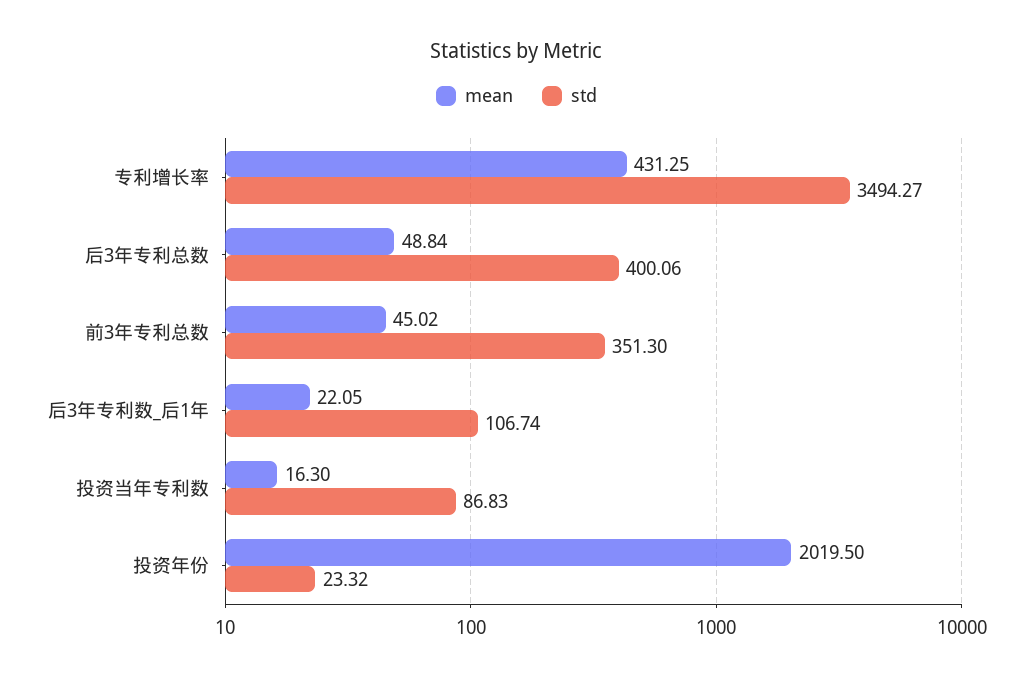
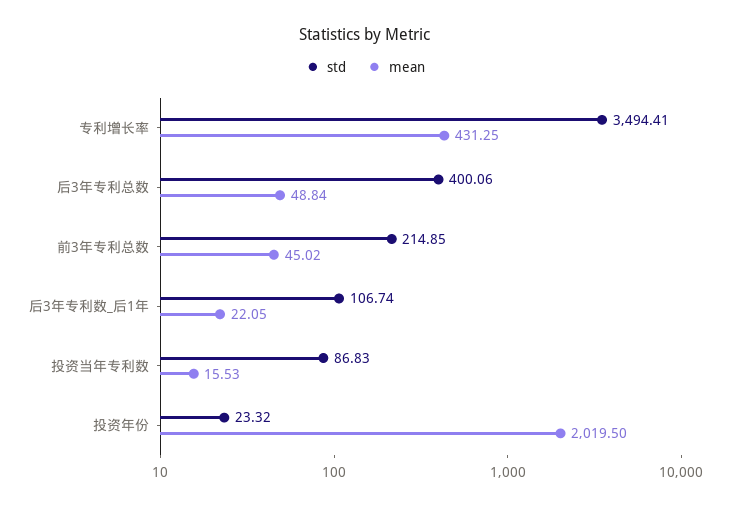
  {
    "mean": {
      "专利增长率": 431.25,
      "后3年专利总数": 48.84,
      "前3年专利总数": 45.02,
      "后3年专利数_后1年": 22.05,
-     "投资当年专利数": 16.3,
+     "投资当年专利数": 15.53,
      "投资年份": 2019.5
    },
    "std": {
-     "专利增长率": 3494.27,
+     "专利增长率": 3494.41,
      "后3年专利总数": 400.06,
-     "前3年专利总数": 351.3,
+     "前3年专利总数": 214.85,
      "后3年专利数_后1年": 106.74,
      "投资当年专利数": 86.83,
      "投资年份": 23.32
    }
  }

